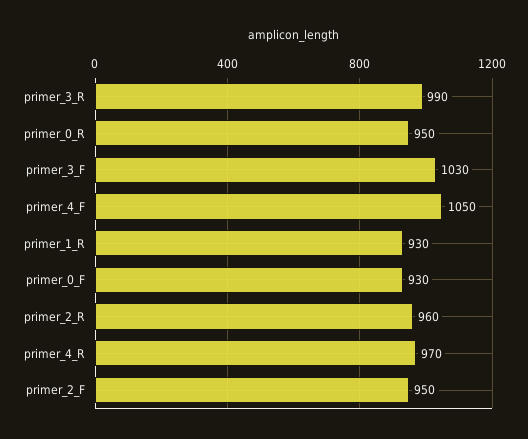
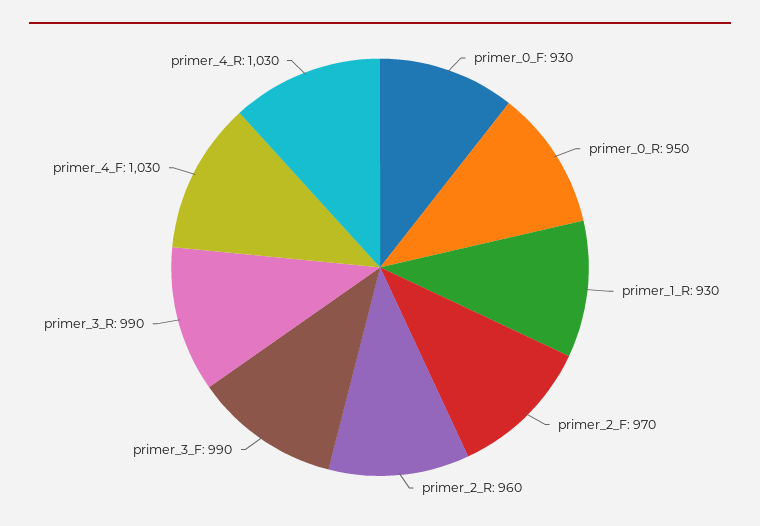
  {
    "primer_3_R": 990,
    "primer_0_R": 950,
-   "primer_3_F": 1030,
+   "primer_3_F": 990,
-   "primer_4_F": 1050,
+   "primer_4_F": 1030,
    "primer_1_R": 930,
    "primer_0_F": 930,
    "primer_2_R": 960,
-   "primer_4_R": 970,
+   "primer_4_R": 1030,
-   "primer_2_F": 950
+   "primer_2_F": 970
  }

